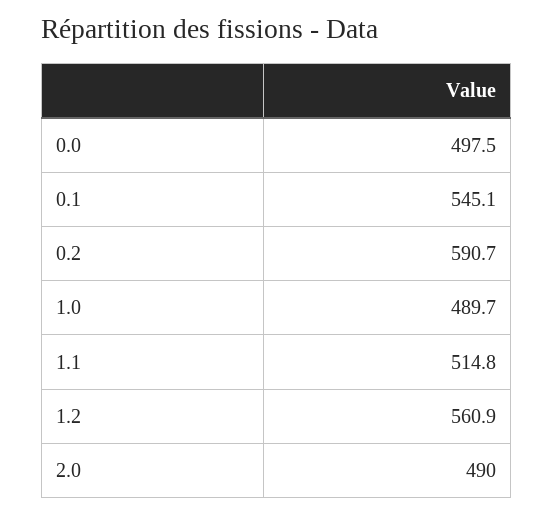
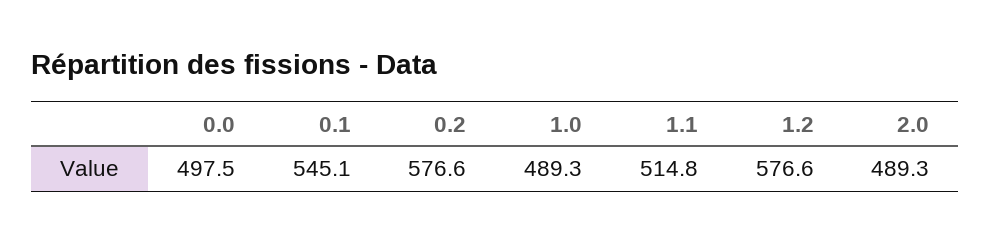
  {
    "0.0": 497.5,
    "0.1": 545.1,
-   "0.2": 590.7,
+   "0.2": 576.6,
-   "1.0": 489.7,
+   "1.0": 489.3,
    "1.1": 514.8,
-   "1.2": 560.9,
+   "1.2": 576.6,
-   "2.0": 490
+   "2.0": 489.3
  }

